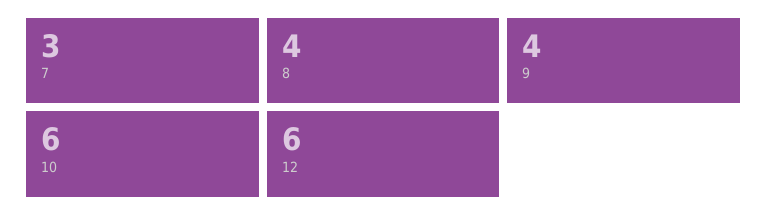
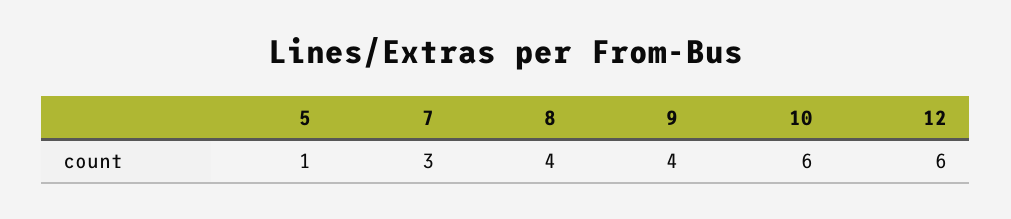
  {
    "7": 3,
    "8": 4,
    "9": 4,
    "10": 6,
-   "12": 6
+   "12": 6,
+   "5": 1
  }

